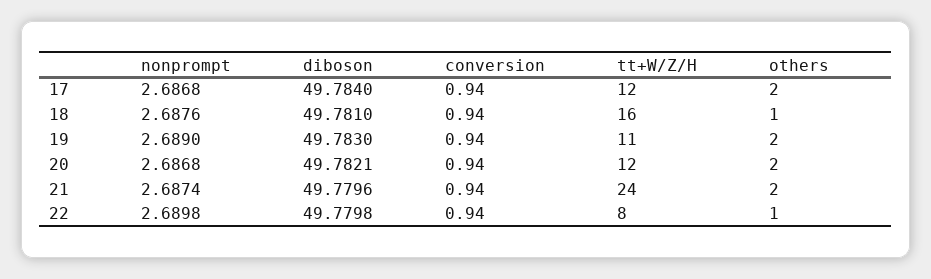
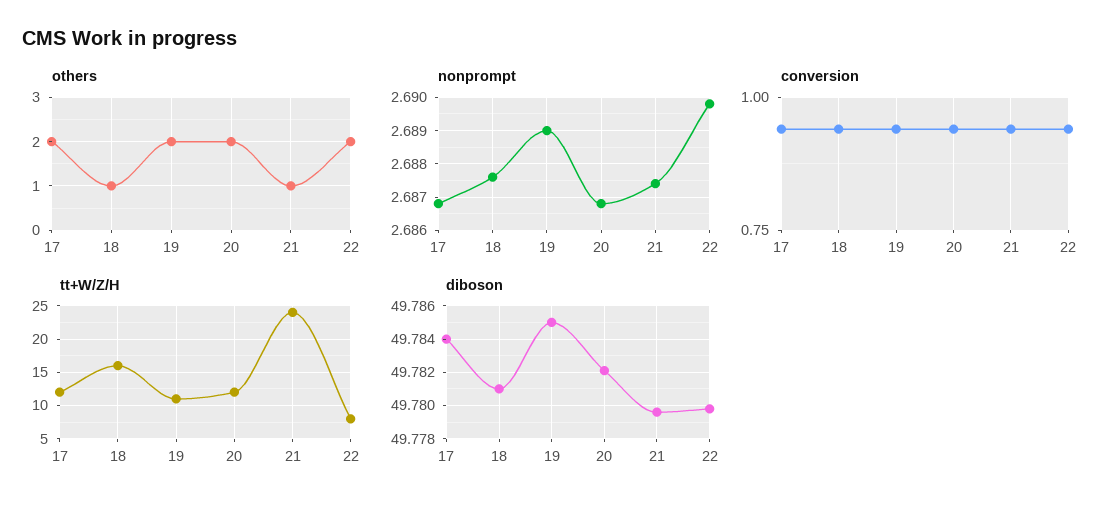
  {
    "nonprompt": {
      "17": 2.6868,
      "18": 2.6876,
      "19": 2.689,
      "20": 2.6868,
      "21": 2.6874,
      "22": 2.6898
    },
    "diboson": {
      "17": 49.784,
      "18": 49.781,
-     "19": 49.783,
+     "19": 49.785,
      "20": 49.7821,
      "21": 49.7796,
      "22": 49.7798
    },
    "conversion": {
      "17": 0.94,
      "18": 0.94,
      "19": 0.94,
      "20": 0.94,
      "21": 0.94,
      "22": 0.94
    },
    "tt+W/Z/H": {
      "17": 12,
      "18": 16,
      "19": 11,
      "20": 12,
      "21": 24,
      "22": 8
    },
    "others": {
      "17": 2,
      "18": 1,
      "19": 2,
      "20": 2,
-     "21": 2,
+     "21": 1,
-     "22": 1
+     "22": 2
    }
  }

